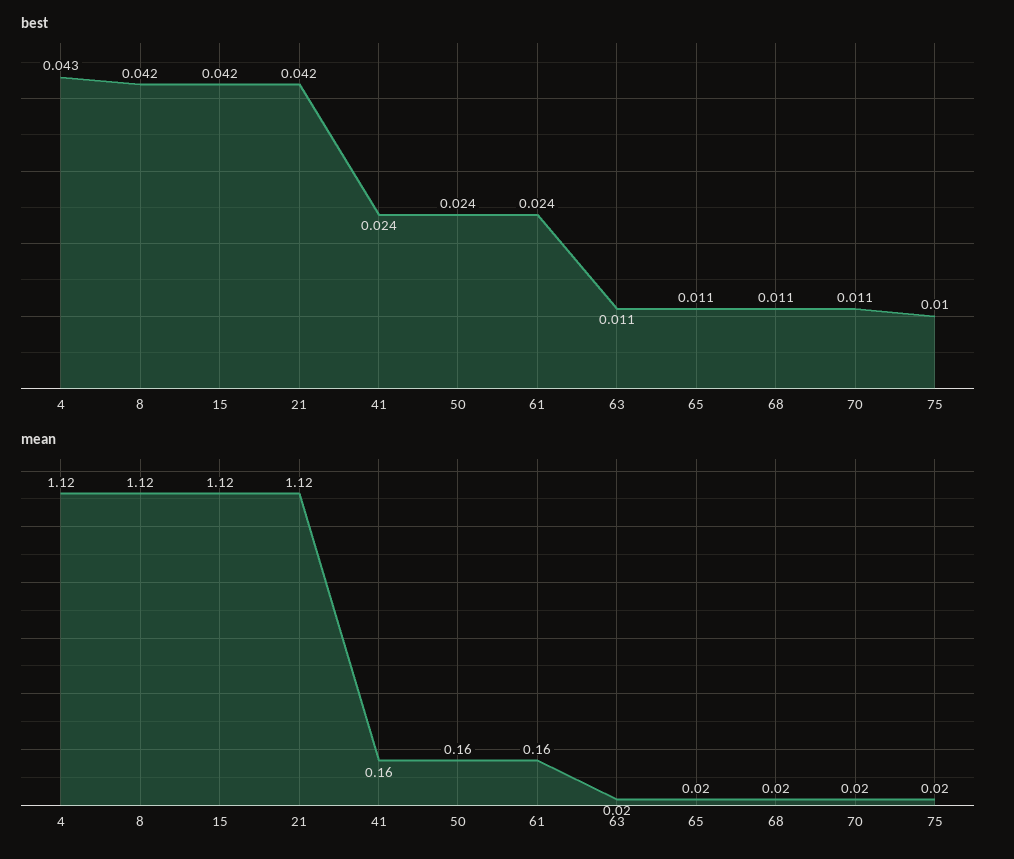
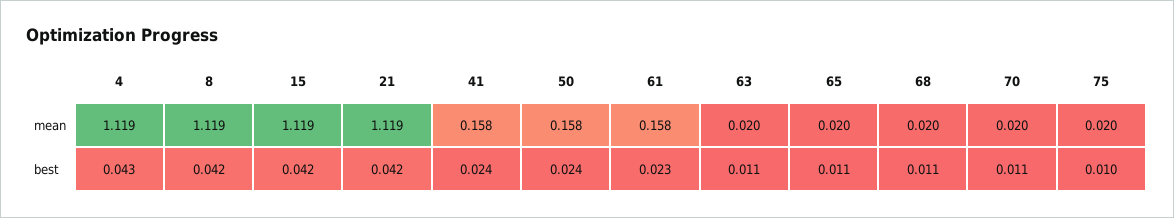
  {
    "best": {
      "4": 0.043,
      "8": 0.042,
      "15": 0.042,
      "21": 0.042,
      "41": 0.024,
      "50": 0.024,
-     "61": 0.024,
+     "61": 0.023,
      "63": 0.011,
      "65": 0.011,
      "68": 0.011,
      "70": 0.011,
      "75": 0.01
    },
    "mean": {
      "4": 1.119,
      "8": 1.119,
      "15": 1.119,
      "21": 1.119,
      "41": 0.158,
      "50": 0.158,
      "61": 0.158,
      "63": 0.02,
      "65": 0.02,
      "68": 0.02,
      "70": 0.02,
      "75": 0.02
    }
  }

